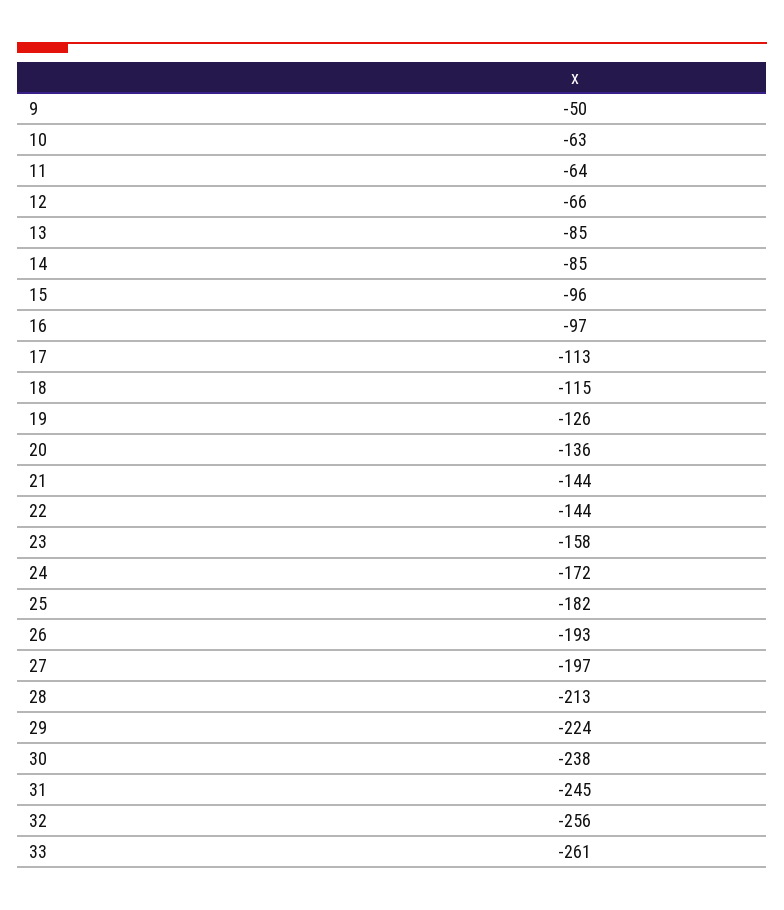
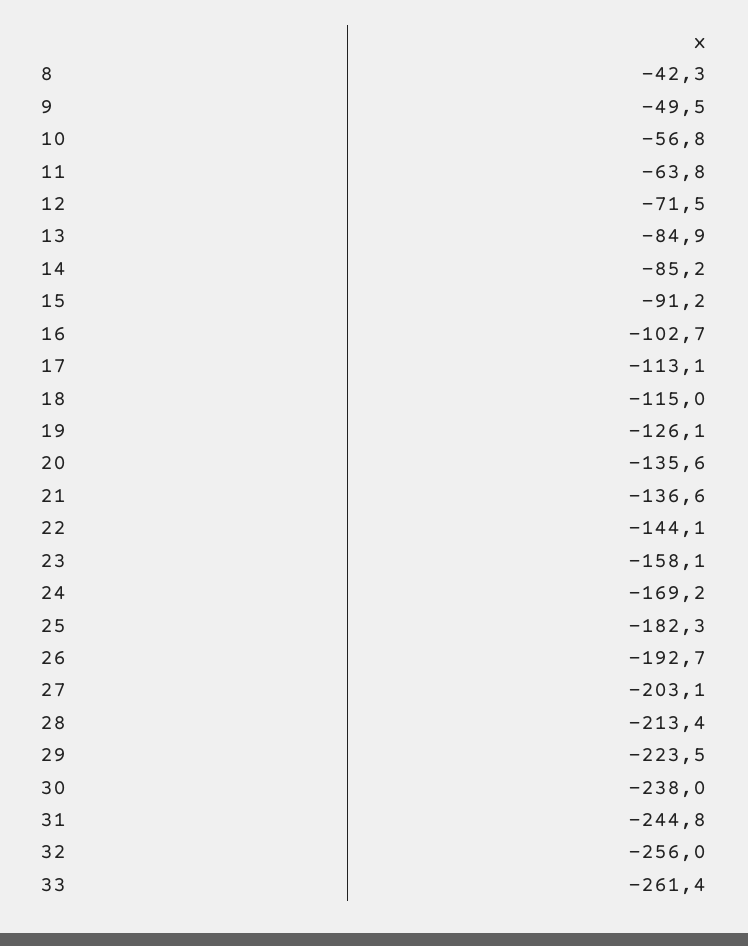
  {
    "9": -49.5,
-   "10": -63,
+   "10": -56.8,
    "11": -63.8,
-   "12": -66,
+   "12": -71.5,
    "13": -84.9,
    "14": -85.2,
-   "15": -96,
+   "15": -91.2,
-   "16": -97,
+   "16": -102.7,
    "17": -113.1,
    "18": -115,
    "19": -126.1,
    "20": -135.6,
-   "21": -144,
+   "21": -136.6,
    "22": -144.1,
    "23": -158.1,
-   "24": -172,
+   "24": -169.2,
    "25": -182.3,
    "26": -192.7,
-   "27": -197,
+   "27": -203.1,
    "28": -213.4,
    "29": -223.5,
    "30": -238,
    "31": -244.8,
    "32": -256,
-   "33": -261.4
+   "33": -261.4,
+   "8": -42.3
  }

